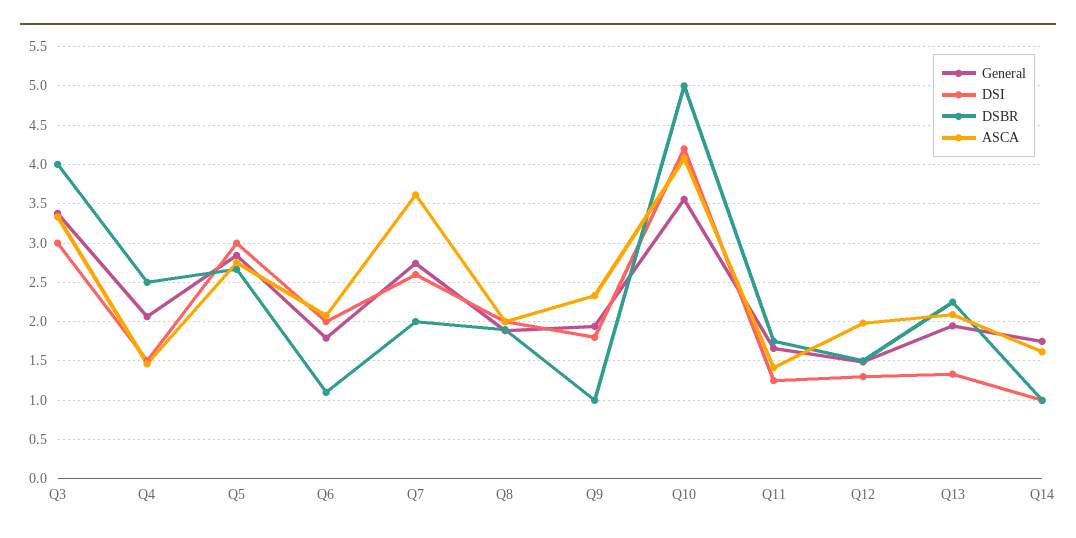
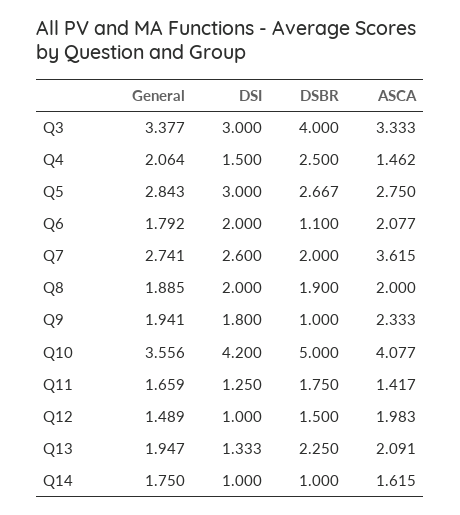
  {
    "General": {
      "Q3": 3.377,
      "Q4": 2.064,
      "Q5": 2.843,
      "Q6": 1.792,
      "Q7": 2.741,
      "Q8": 1.885,
      "Q9": 1.941,
      "Q10": 3.556,
      "Q11": 1.659,
      "Q12": 1.489,
      "Q13": 1.947,
      "Q14": 1.75
    },
    "DSI": {
      "Q3": 3,
      "Q4": 1.5,
      "Q5": 3,
      "Q6": 2,
      "Q7": 2.6,
      "Q8": 2,
      "Q9": 1.8,
      "Q10": 4.2,
      "Q11": 1.25,
-     "Q12": 1.3,
+     "Q12": 1,
      "Q13": 1.333,
      "Q14": 1
    },
    "DSBR": {
      "Q3": 4,
      "Q4": 2.5,
      "Q5": 2.667,
      "Q6": 1.1,
      "Q7": 2,
      "Q8": 1.9,
      "Q9": 1,
      "Q10": 5,
      "Q11": 1.75,
      "Q12": 1.5,
      "Q13": 2.25,
      "Q14": 1
    },
    "ASCA": {
      "Q3": 3.333,
      "Q4": 1.462,
      "Q5": 2.75,
      "Q6": 2.077,
      "Q7": 3.615,
      "Q8": 2,
      "Q9": 2.333,
      "Q10": 4.077,
      "Q11": 1.417,
      "Q12": 1.983,
      "Q13": 2.091,
      "Q14": 1.615
    }
  }

